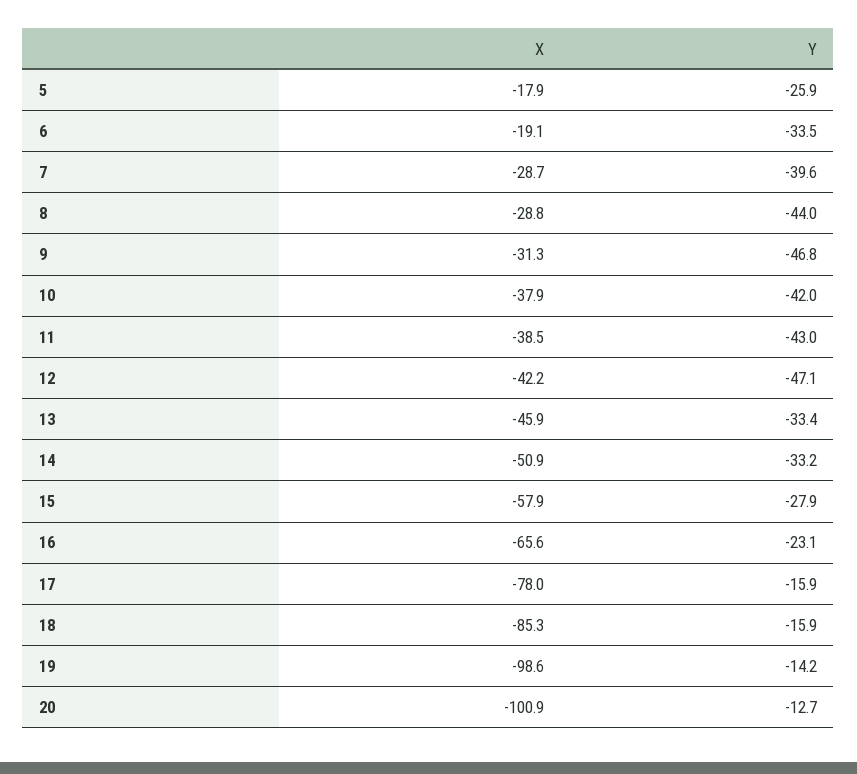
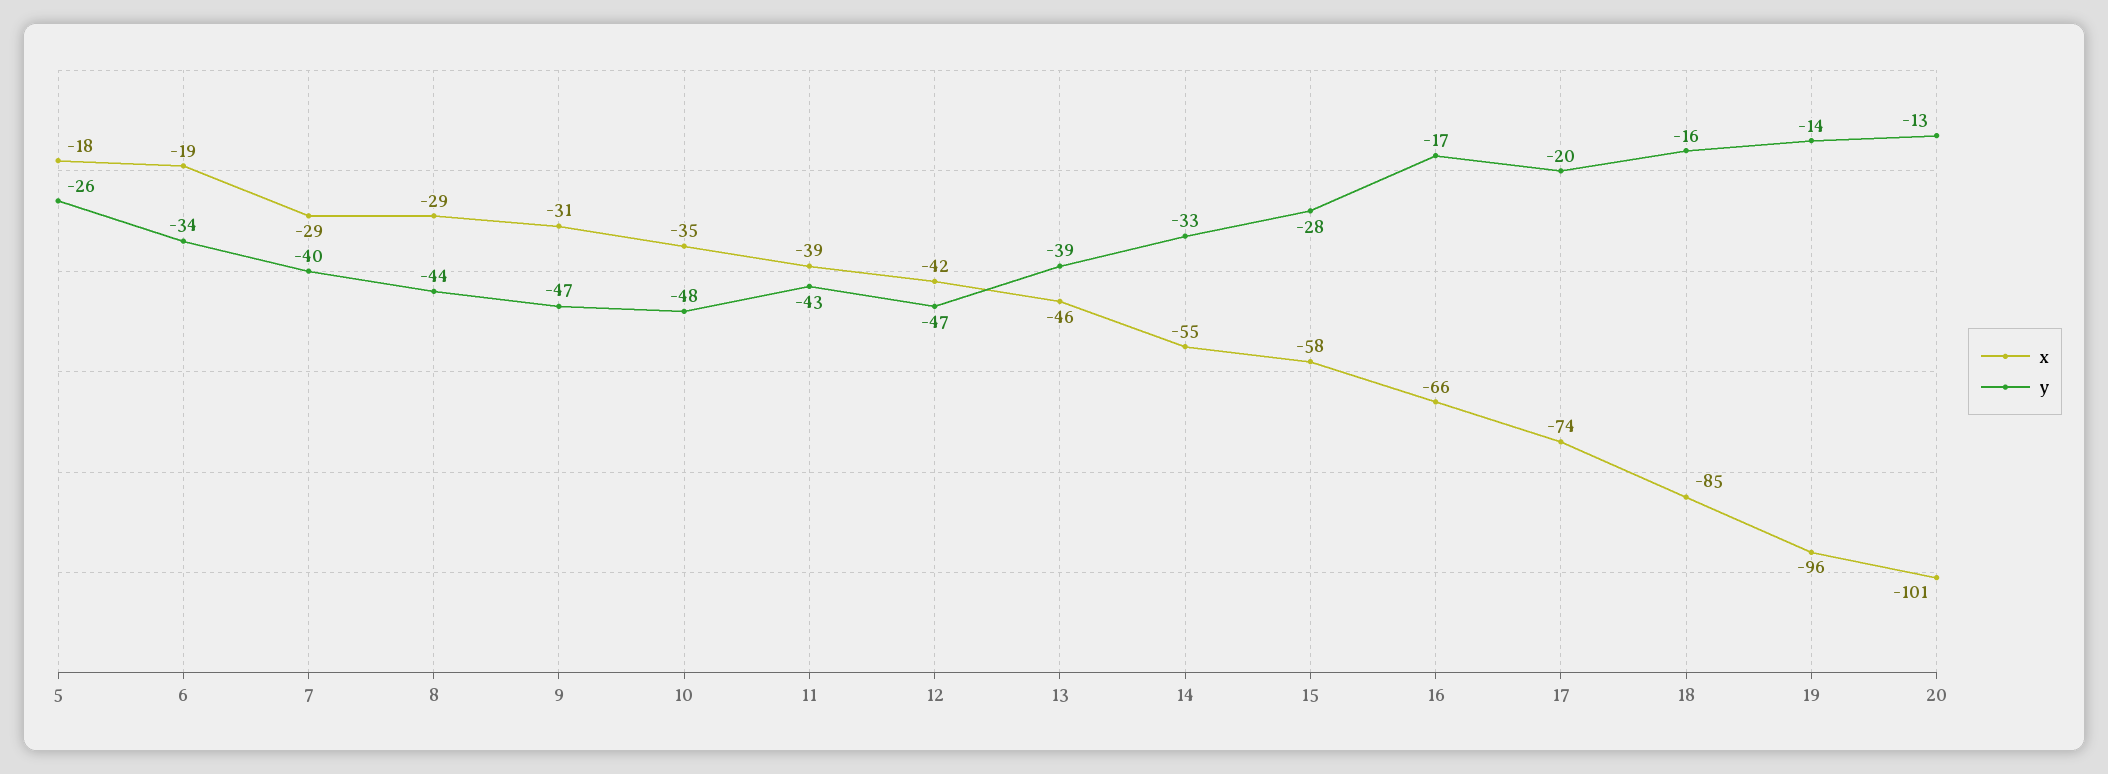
  {
    "X": {
      "5": -17.9,
      "6": -19.1,
      "7": -28.7,
      "8": -28.8,
      "9": -31.3,
-     "10": -37.9,
+     "10": -35,
      "11": -38.5,
      "12": -42.2,
      "13": -45.9,
-     "14": -50.9,
+     "14": -55,
      "15": -57.9,
      "16": -65.6,
-     "17": -78,
+     "17": -74,
      "18": -85.3,
-     "19": -98.6,
+     "19": -96,
      "20": -100.9
    },
    "Y": {
      "5": -25.9,
      "6": -33.5,
      "7": -39.6,
      "8": -44,
      "9": -46.8,
-     "10": -42,
+     "10": -48,
      "11": -43,
      "12": -47.1,
-     "13": -33.4,
+     "13": -39,
      "14": -33.2,
      "15": -27.9,
-     "16": -23.1,
+     "16": -17,
-     "17": -15.9,
+     "17": -20,
      "18": -15.9,
      "19": -14.2,
      "20": -12.7
    }
  }

